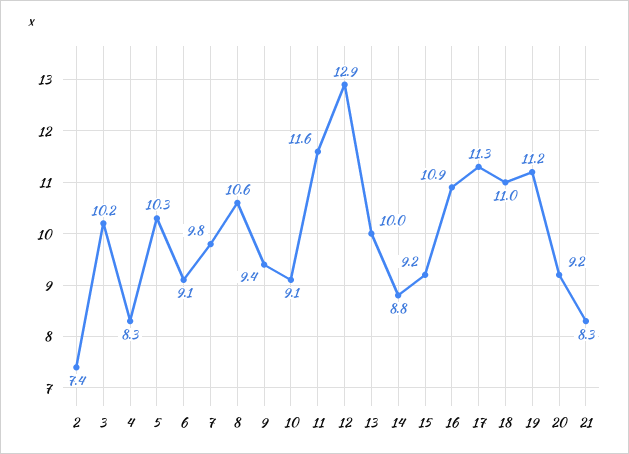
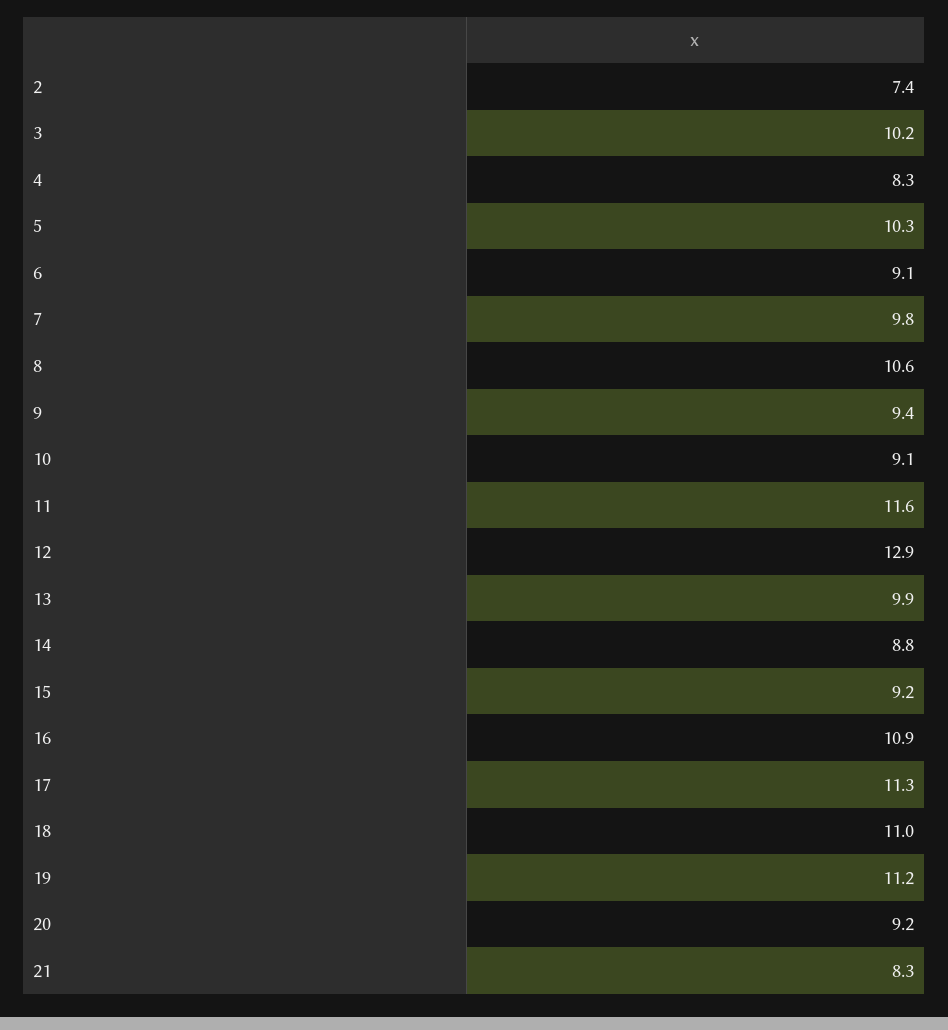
  {
    "2": 7.4,
    "3": 10.2,
    "4": 8.3,
    "5": 10.3,
    "6": 9.1,
    "7": 9.8,
    "8": 10.6,
    "9": 9.4,
    "10": 9.1,
    "11": 11.6,
    "12": 12.9,
-   "13": 10,
+   "13": 9.9,
    "14": 8.8,
    "15": 9.2,
    "16": 10.9,
    "17": 11.3,
    "18": 11,
    "19": 11.2,
    "20": 9.2,
    "21": 8.3
  }

